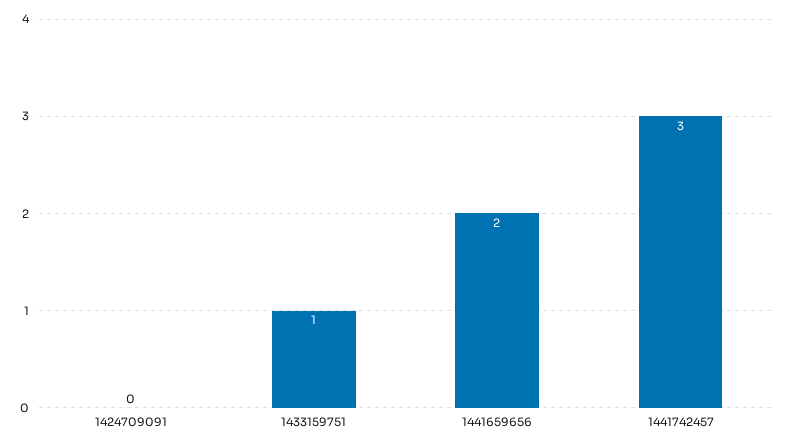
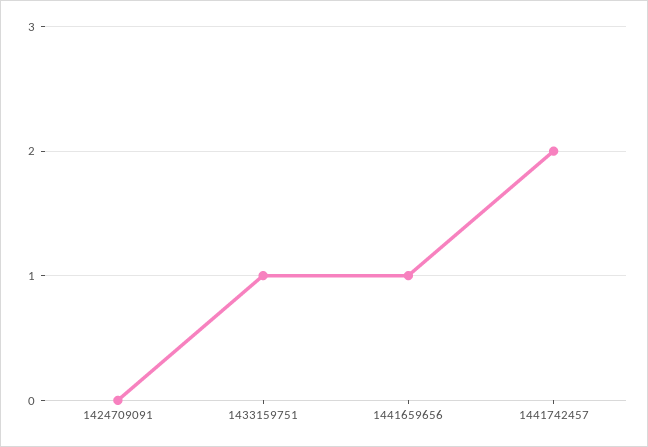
  {
    "1424709091": 0,
    "1433159751": 1,
-   "1441659656": 2,
+   "1441659656": 1,
-   "1441742457": 3
+   "1441742457": 2
  }

